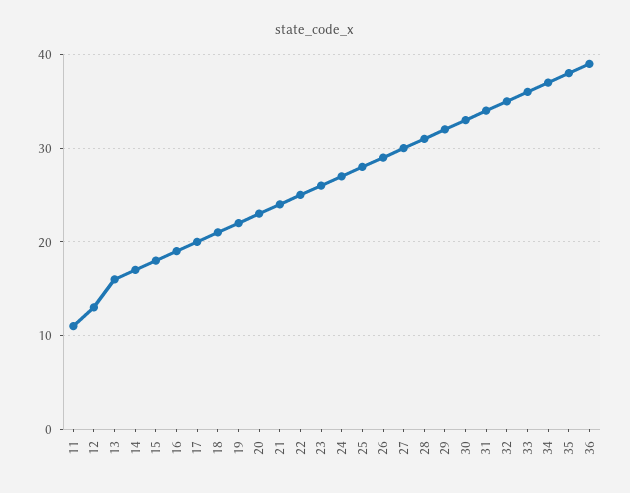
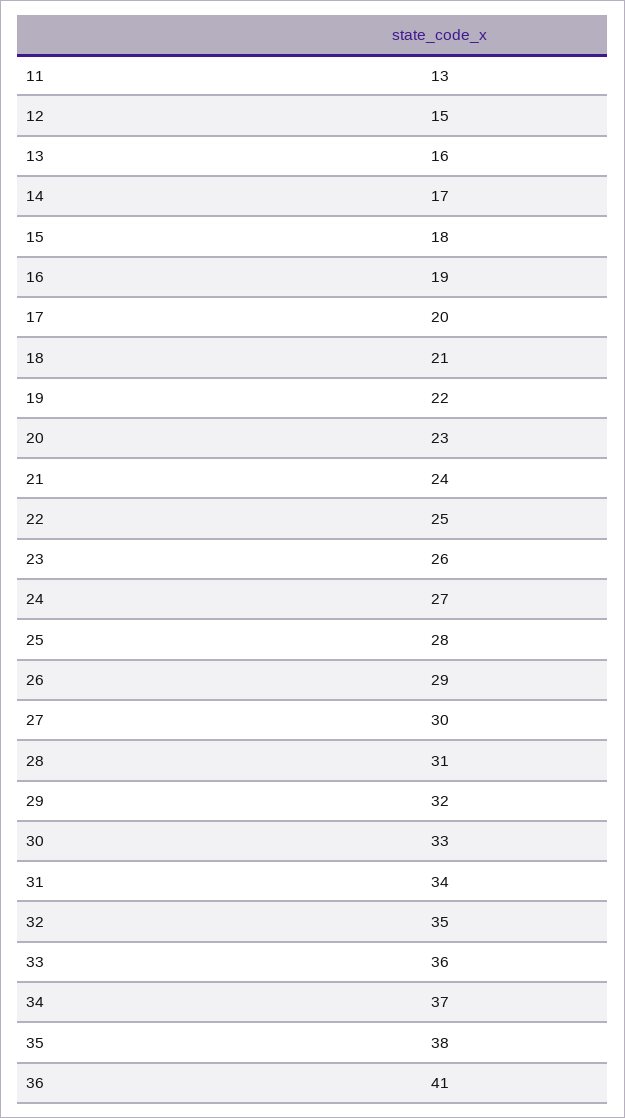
  {
-   "11": 11,
+   "11": 13,
-   "12": 13,
+   "12": 15,
    "13": 16,
    "14": 17,
    "15": 18,
    "16": 19,
    "17": 20,
    "18": 21,
    "19": 22,
    "20": 23,
    "21": 24,
    "22": 25,
    "23": 26,
    "24": 27,
    "25": 28,
    "26": 29,
    "27": 30,
    "28": 31,
    "29": 32,
    "30": 33,
    "31": 34,
    "32": 35,
    "33": 36,
    "34": 37,
    "35": 38,
-   "36": 39
+   "36": 41
  }

